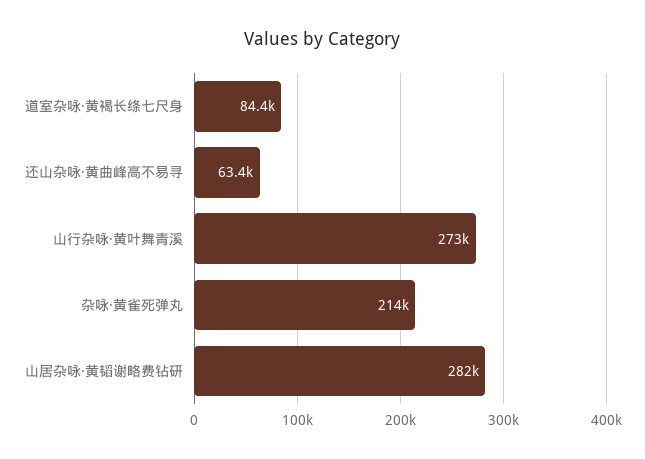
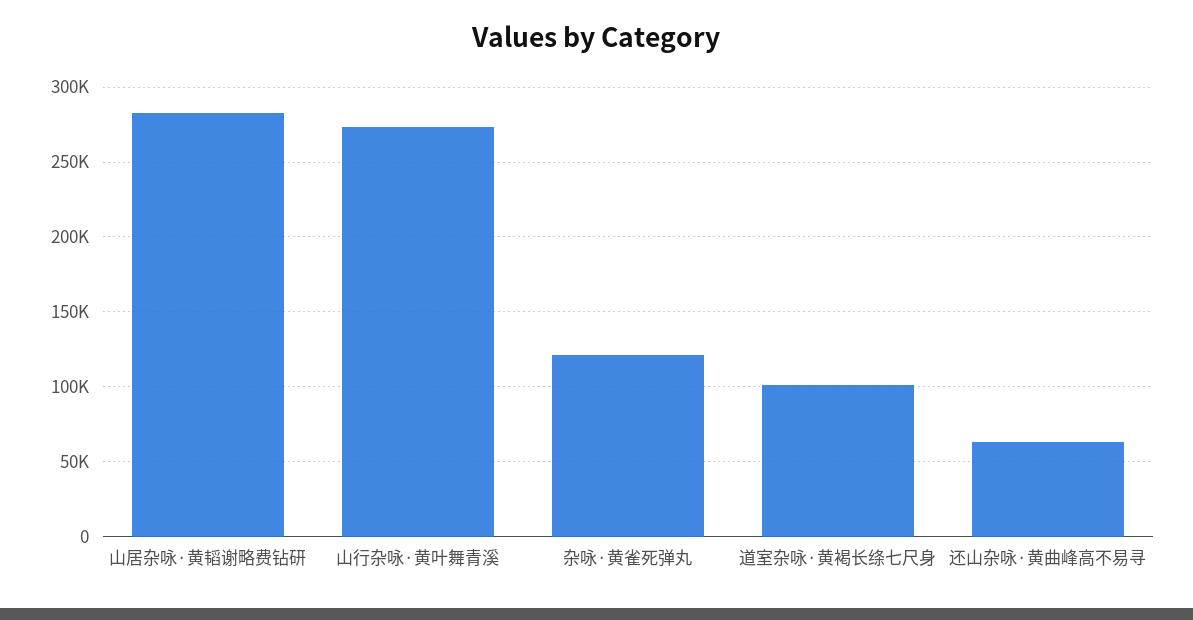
  {
-   "道室杂咏·黄褐长绦七尺身": 84400,
+   "道室杂咏·黄褐长绦七尺身": 100000,
    "还山杂咏·黄曲峰高不易寻": 63400,
    "山行杂咏·黄叶舞青溪": 273000,
-   "杂咏·黄雀死弹丸": 214000,
+   "杂咏·黄雀死弹丸": 120000,
    "山居杂咏·黄韬谢略费钻研": 282000
  }

